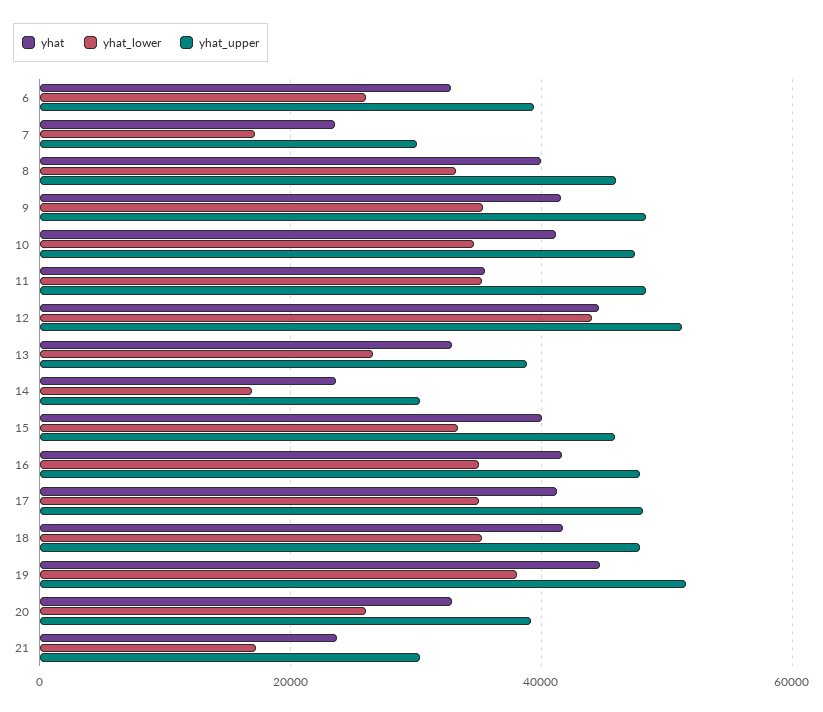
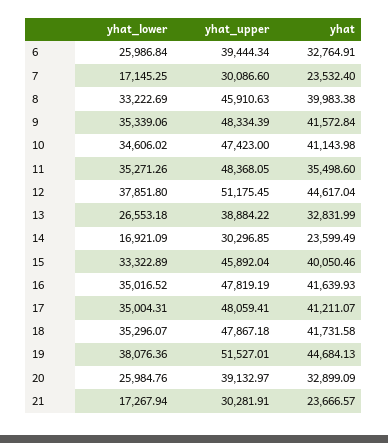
  {
    "yhat": {
      "6": 32764.91,
      "7": 23532.4,
      "8": 39983.38,
      "9": 41572.84,
      "10": 41143.98,
      "11": 35498.6,
      "12": 44617.04,
      "13": 32831.99,
      "14": 23599.49,
      "15": 40050.46,
      "16": 41639.93,
      "17": 41211.07,
      "18": 41731.58,
      "19": 44684.13,
      "20": 32899.09,
      "21": 23666.57
    },
    "yhat_lower": {
      "6": 25986.84,
      "7": 17145.25,
      "8": 33222.69,
      "9": 35339.06,
      "10": 34606.02,
      "11": 35271.26,
-     "12": 44000,
+     "12": 37851.8,
      "13": 26553.18,
      "14": 16921.09,
      "15": 33322.89,
      "16": 35016.52,
      "17": 35004.31,
      "18": 35296.07,
      "19": 38076.36,
      "20": 25984.76,
      "21": 17267.94
    },
    "yhat_upper": {
      "6": 39444.34,
      "7": 30086.6,
      "8": 45910.63,
      "9": 48334.39,
      "10": 47423,
      "11": 48368.05,
      "12": 51175.45,
      "13": 38884.22,
      "14": 30296.85,
      "15": 45892.04,
      "16": 47819.19,
      "17": 48059.41,
      "18": 47867.18,
      "19": 51527.01,
      "20": 39132.97,
      "21": 30281.91
    }
  }

